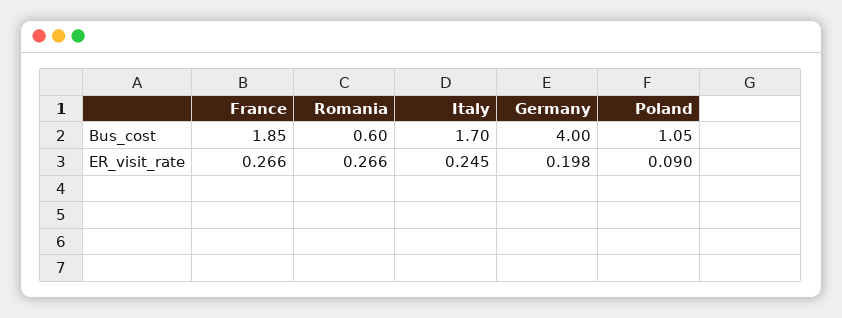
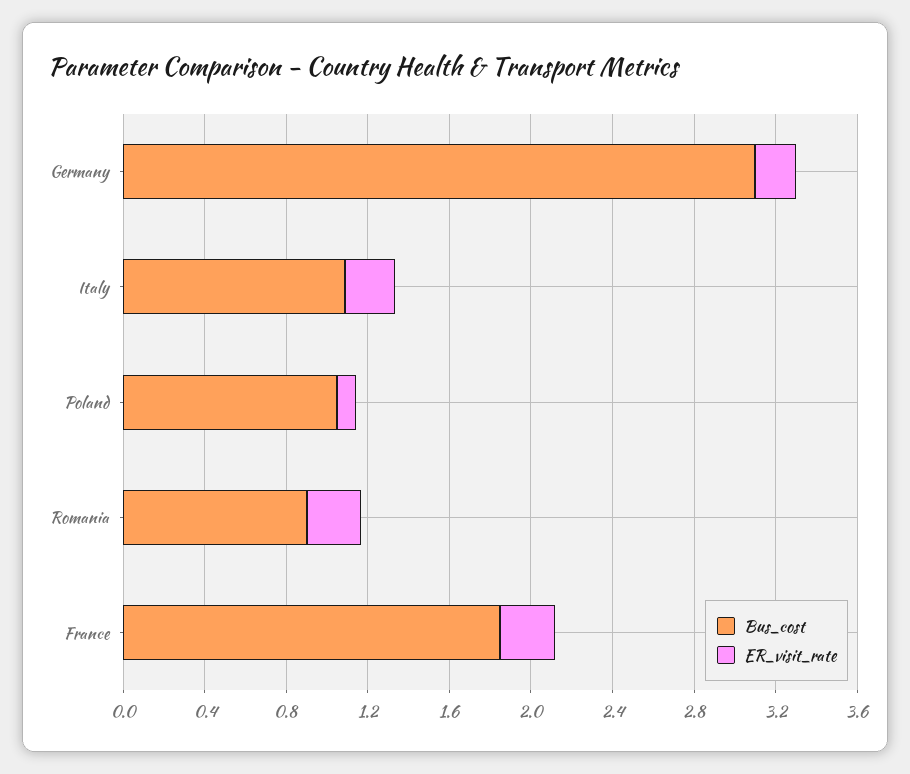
  {
    "Bus_cost": {
      "France": 1.85,
-     "Romania": 0.6,
+     "Romania": 0.9,
-     "Italy": 1.7,
+     "Italy": 1.1,
-     "Germany": 4,
+     "Germany": 3.1,
      "Poland": 1.05
    },
    "ER_visit_rate": {
      "France": 0.266,
      "Romania": 0.266,
      "Italy": 0.245,
      "Germany": 0.198,
      "Poland": 0.09
    }
  }

